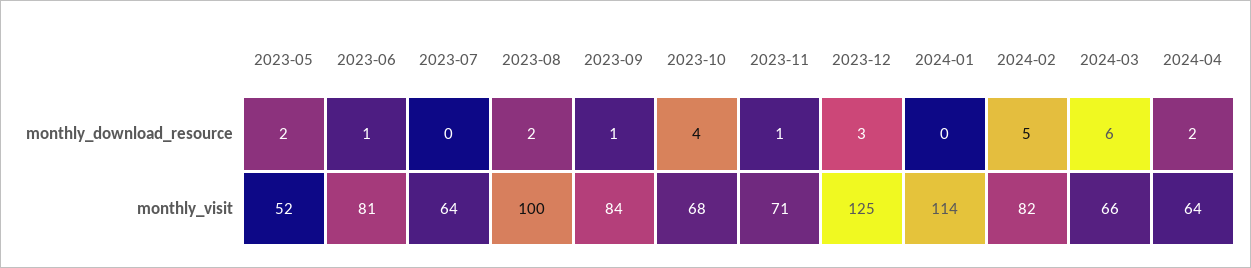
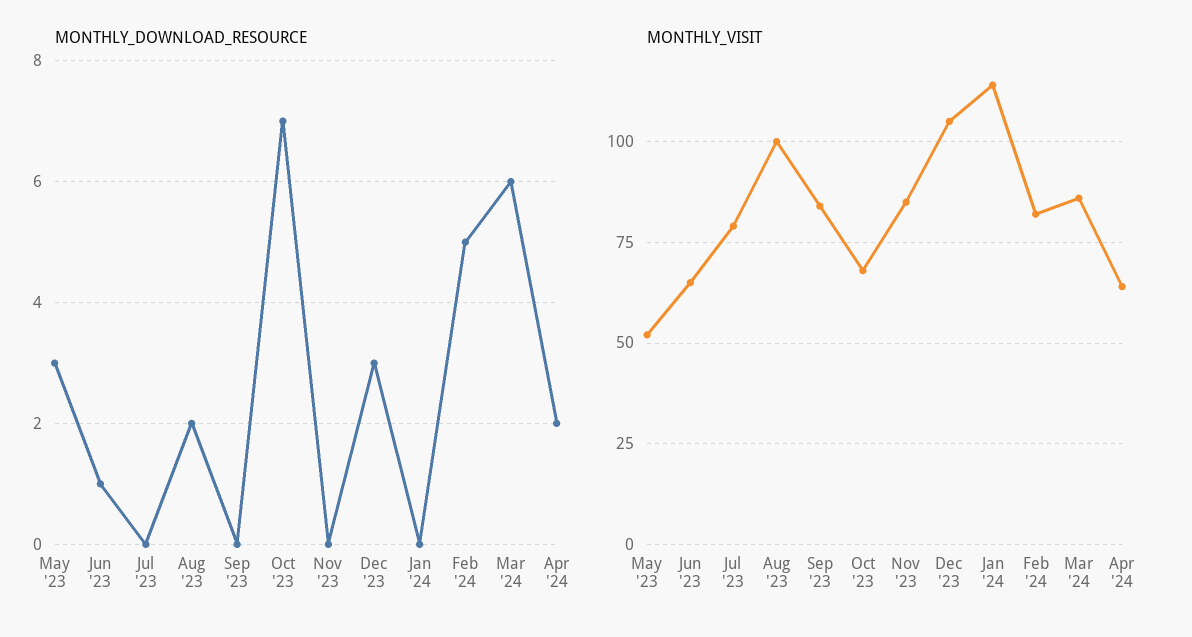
  {
    "monthly_download_resource": {
-     "2023-05": 2,
+     "2023-05": 3,
      "2023-06": 1,
      "2023-07": 0,
      "2023-08": 2,
-     "2023-09": 1,
+     "2023-09": 0,
-     "2023-10": 4,
+     "2023-10": 7,
-     "2023-11": 1,
+     "2023-11": 0,
      "2023-12": 3,
      "2024-01": 0,
      "2024-02": 5,
      "2024-03": 6,
      "2024-04": 2
    },
    "monthly_visit": {
      "2023-05": 52,
-     "2023-06": 81,
+     "2023-06": 65,
-     "2023-07": 64,
+     "2023-07": 80,
      "2023-08": 100,
      "2023-09": 84,
      "2023-10": 68,
-     "2023-11": 71,
+     "2023-11": 85,
-     "2023-12": 125,
+     "2023-12": 105,
      "2024-01": 114,
      "2024-02": 82,
-     "2024-03": 66,
+     "2024-03": 85,
      "2024-04": 64
    }
  }

